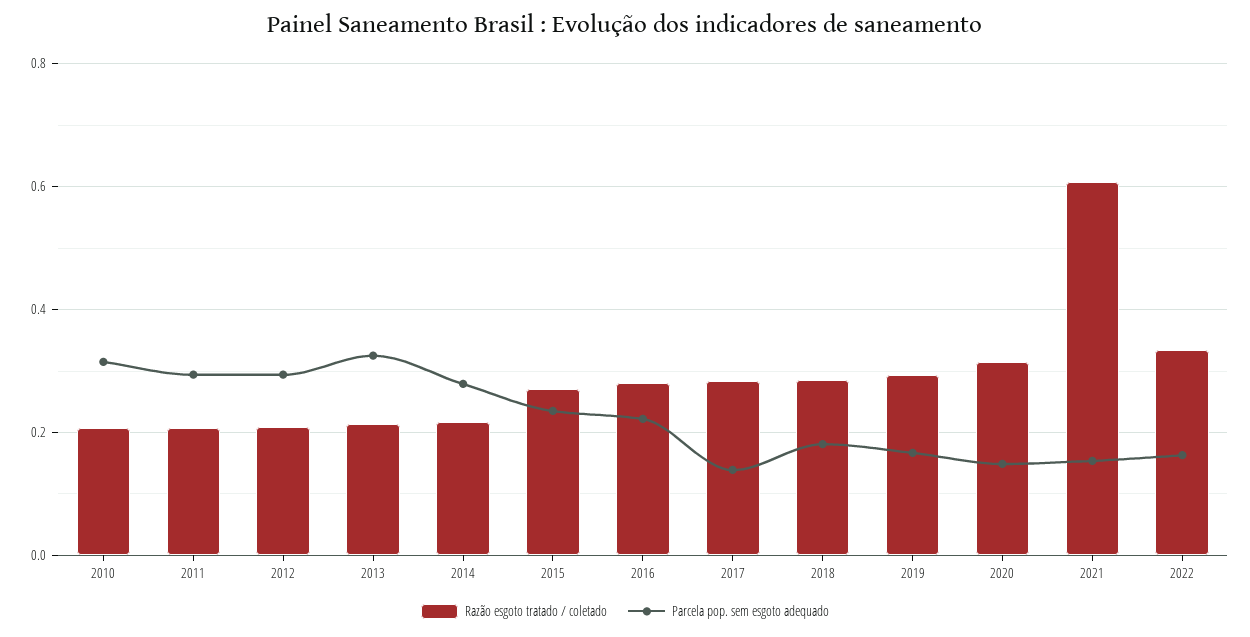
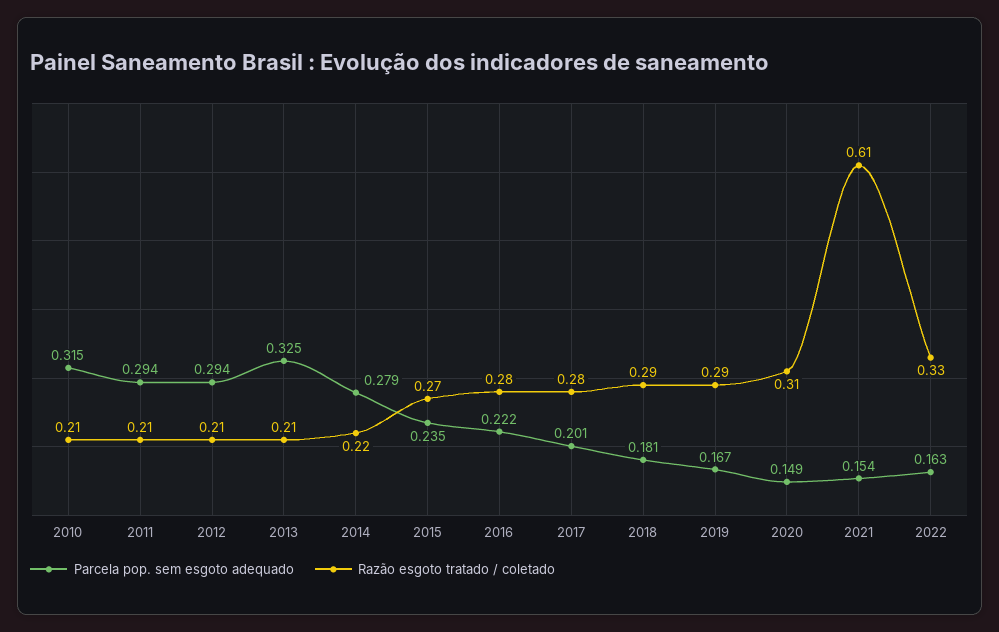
  {
    "Razão esgoto tratado / coletado": {
      "2010": 0.21,
      "2011": 0.21,
      "2012": 0.21,
      "2013": 0.21,
      "2014": 0.22,
      "2015": 0.27,
      "2016": 0.28,
      "2017": 0.28,
      "2018": 0.29,
      "2019": 0.29,
      "2020": 0.31,
      "2021": 0.61,
      "2022": 0.33
    },
    "Parcela pop. sem esgoto adequado": {
      "2010": 0.315,
      "2011": 0.294,
      "2012": 0.294,
      "2013": 0.325,
      "2014": 0.279,
      "2015": 0.235,
      "2016": 0.222,
-     "2017": 0.14,
+     "2017": 0.201,
      "2018": 0.181,
      "2019": 0.167,
      "2020": 0.149,
      "2021": 0.154,
      "2022": 0.163
    }
  }

